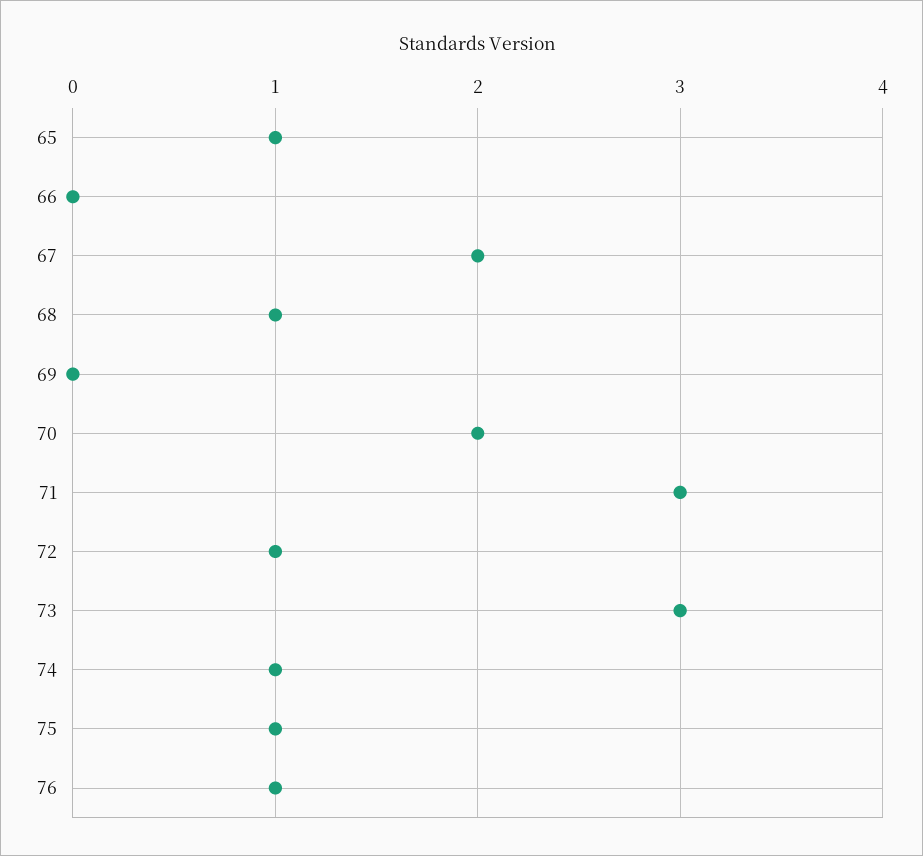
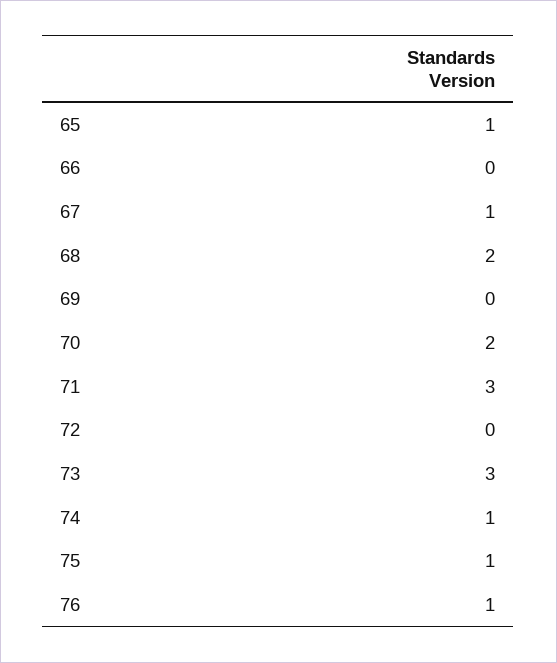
  {
    "65": 1,
    "66": 0,
-   "67": 2,
+   "67": 1,
-   "68": 1,
+   "68": 2,
    "69": 0,
    "70": 2,
    "71": 3,
-   "72": 1,
+   "72": 0,
    "73": 3,
    "74": 1,
    "75": 1,
    "76": 1
  }

